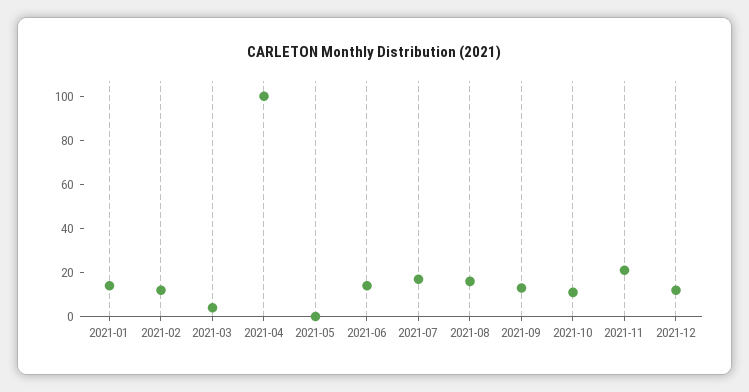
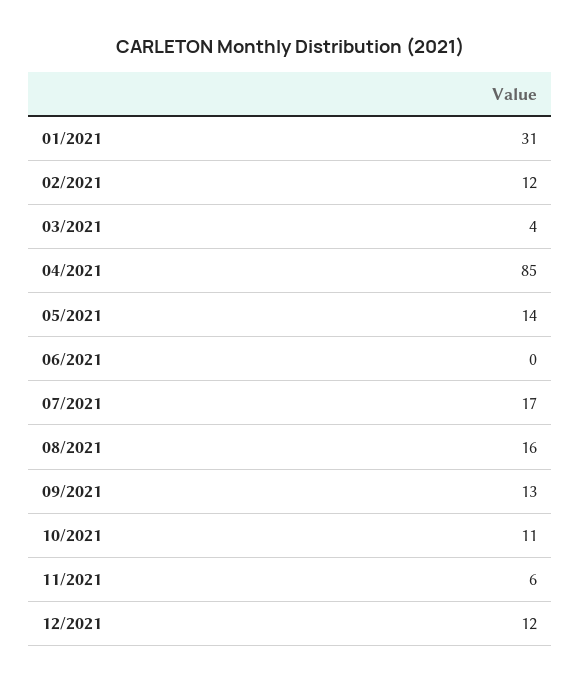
  {
-   "2021-01": 15,
+   "2021-01": 31,
    "2021-02": 12,
    "2021-03": 4,
-   "2021-04": 100,
+   "2021-04": 85,
-   "2021-05": 0,
+   "2021-05": 14,
-   "2021-06": 15,
+   "2021-06": 0,
    "2021-07": 17,
    "2021-08": 16,
    "2021-09": 13,
    "2021-10": 11,
-   "2021-11": 20,
+   "2021-11": 6,
    "2021-12": 12
  }

